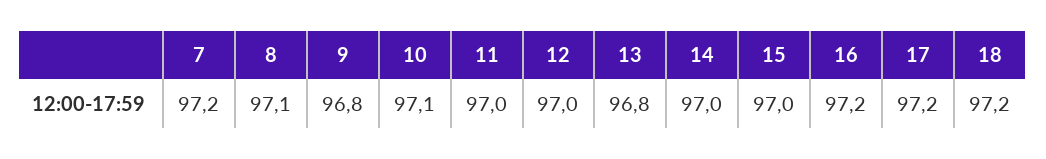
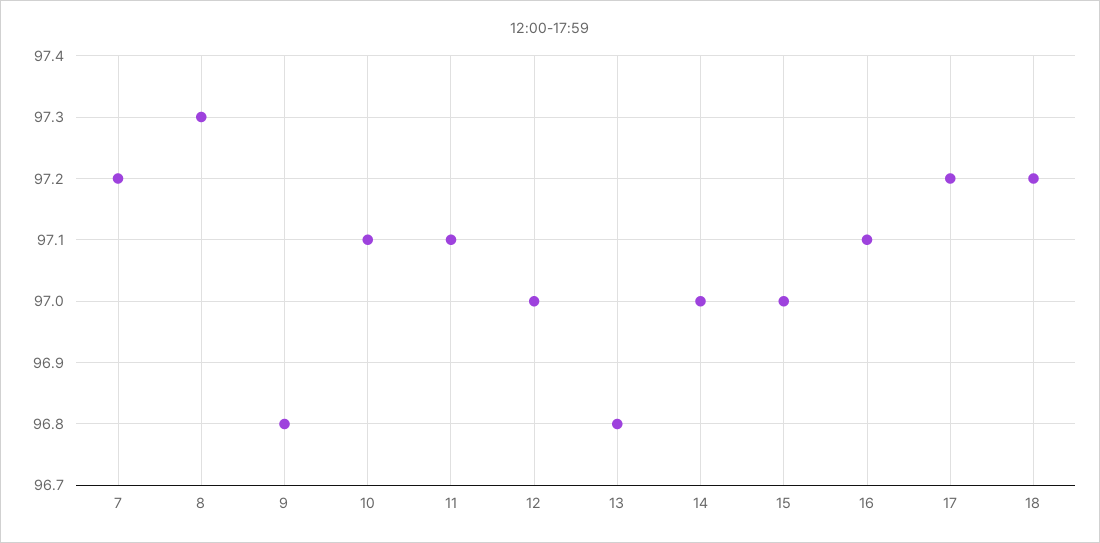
  {
    "7": 97.2,
-   "8": 97.1,
+   "8": 97.3,
    "9": 96.8,
    "10": 97.1,
-   "11": 97,
+   "11": 97.1,
    "12": 97,
    "13": 96.8,
    "14": 97,
    "15": 97,
-   "16": 97.2,
+   "16": 97.1,
    "17": 97.2,
    "18": 97.2
  }

